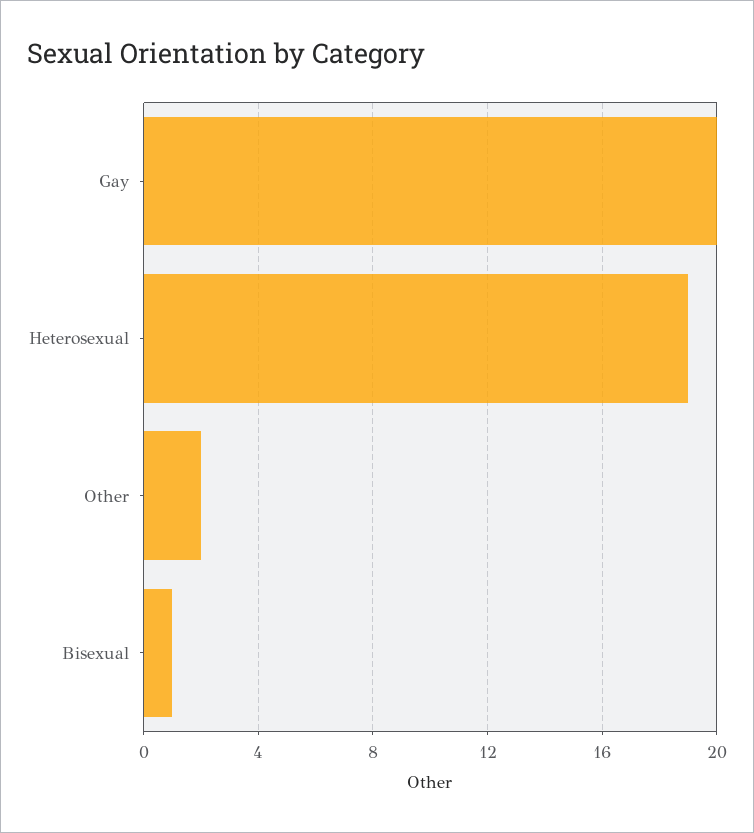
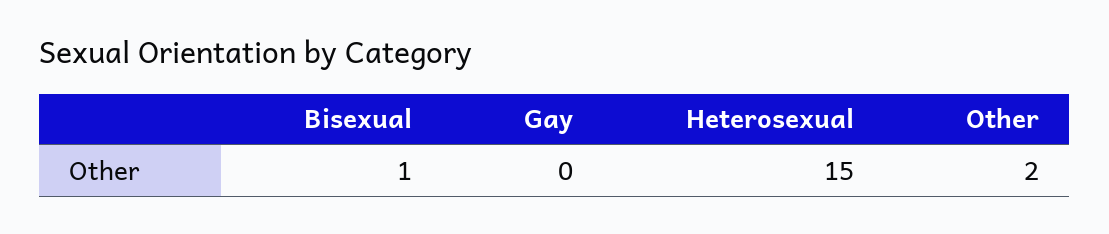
  {
-   "Gay": 20,
+   "Gay": 0,
-   "Heterosexual": 19,
+   "Heterosexual": 15,
    "Other": 2,
    "Bisexual": 1
  }

